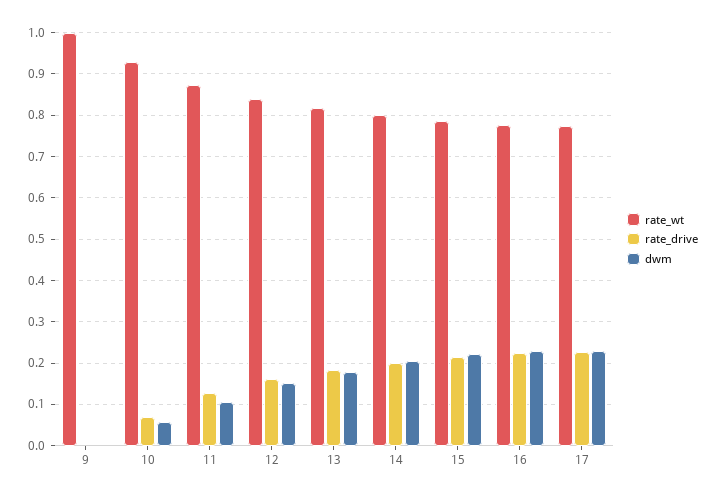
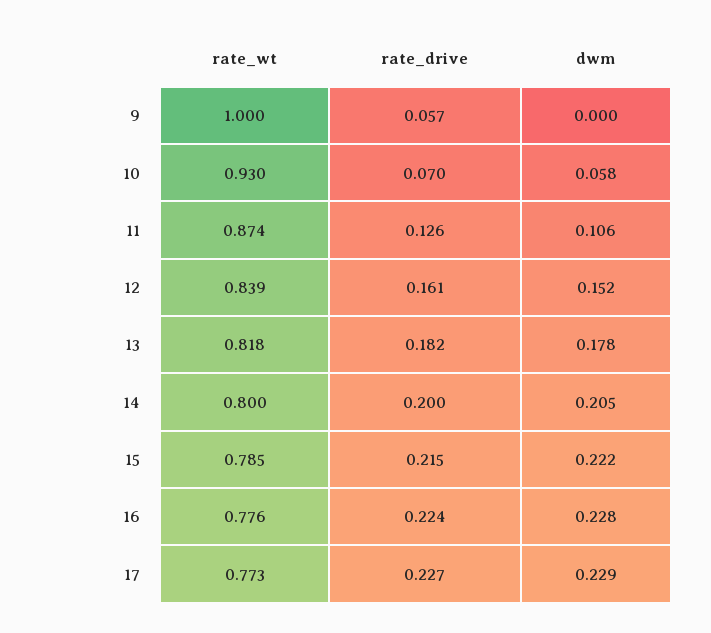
  {
    "rate_wt": {
      "9": 1,
      "10": 0.93,
      "11": 0.874,
      "12": 0.839,
      "13": 0.818,
      "14": 0.8,
      "15": 0.785,
      "16": 0.776,
      "17": 0.773
    },
    "rate_drive": {
-     "9": 0,
+     "9": 0.057,
      "10": 0.07,
      "11": 0.126,
      "12": 0.161,
      "13": 0.182,
      "14": 0.2,
      "15": 0.215,
      "16": 0.224,
      "17": 0.227
    },
    "dwm": {
      "9": 0,
      "10": 0.058,
      "11": 0.106,
      "12": 0.152,
      "13": 0.178,
      "14": 0.205,
      "15": 0.222,
      "16": 0.228,
      "17": 0.229
    }
  }

